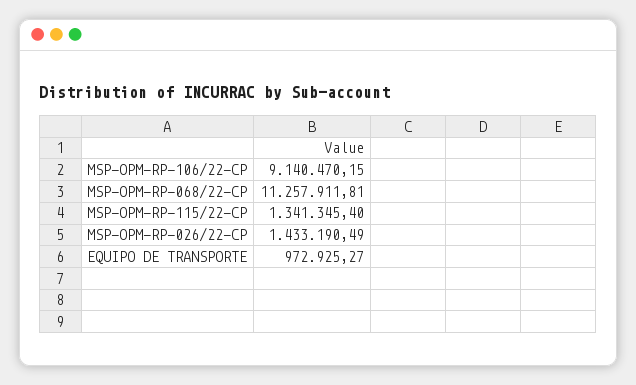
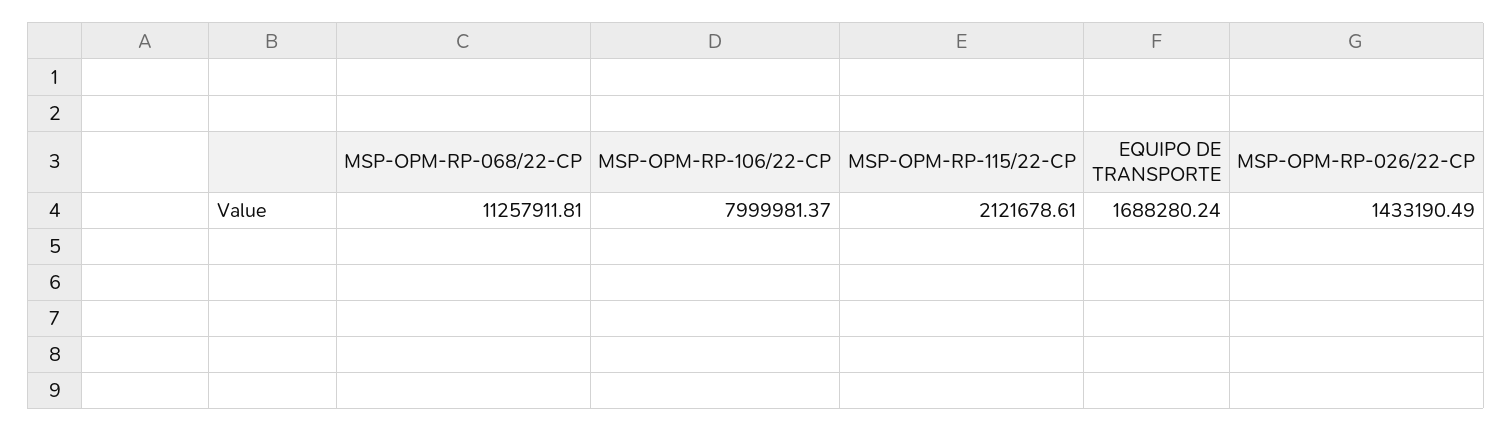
  {
-   "MSP-OPM-RP-106/22-CP": 9140470.15,
+   "MSP-OPM-RP-106/22-CP": 7999981.37,
    "MSP-OPM-RP-068/22-CP": 11257911.81,
-   "MSP-OPM-RP-115/22-CP": 1341345.4,
+   "MSP-OPM-RP-115/22-CP": 2121678.61,
    "MSP-OPM-RP-026/22-CP": 1433190.49,
-   "EQUIPO DE TRANSPORTE": 972925.27
+   "EQUIPO DE TRANSPORTE": 1688280.24
  }

